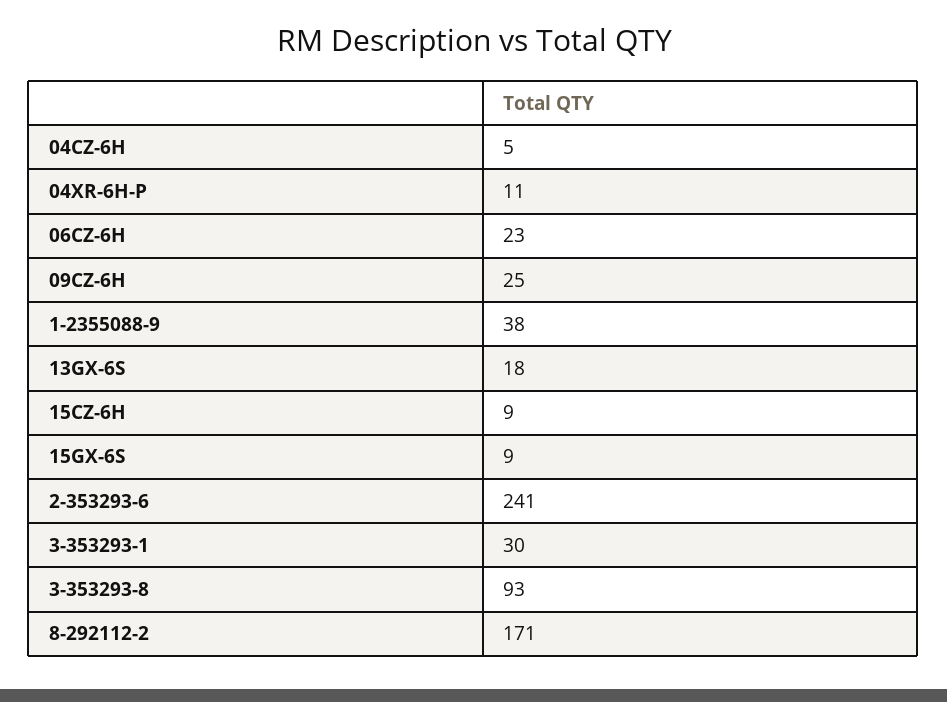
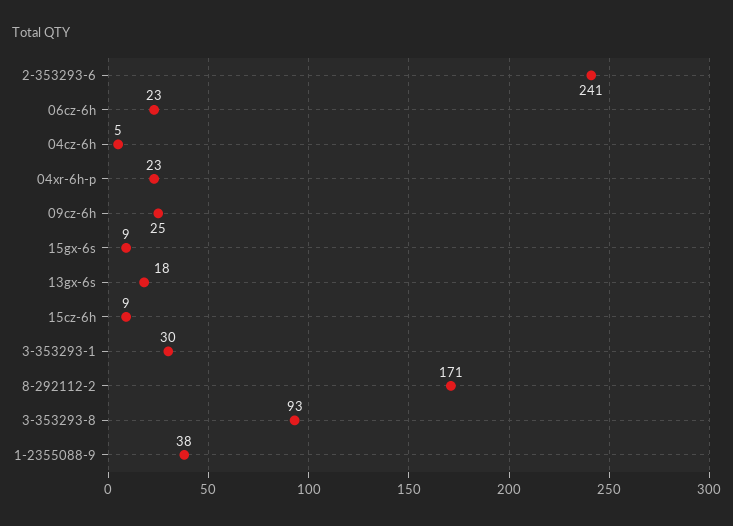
  {
    "04CZ-6H": 5,
-   "04XR-6H-P": 11,
+   "04XR-6H-P": 23,
    "06CZ-6H": 23,
    "09CZ-6H": 25,
    "1-2355088-9": 38,
    "13GX-6S": 18,
    "15CZ-6H": 9,
    "15GX-6S": 9,
    "2-353293-6": 241,
    "3-353293-1": 30,
    "3-353293-8": 93,
    "8-292112-2": 171
  }

